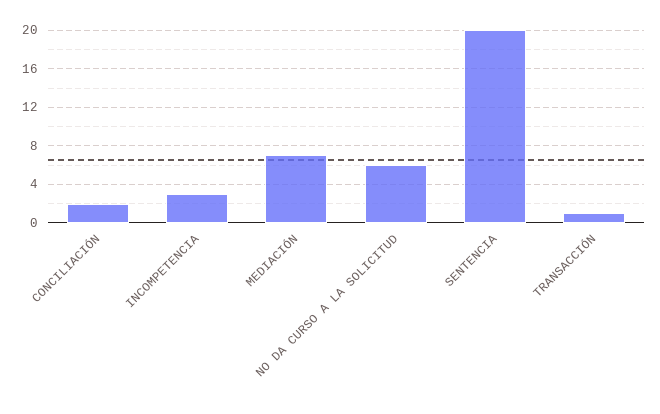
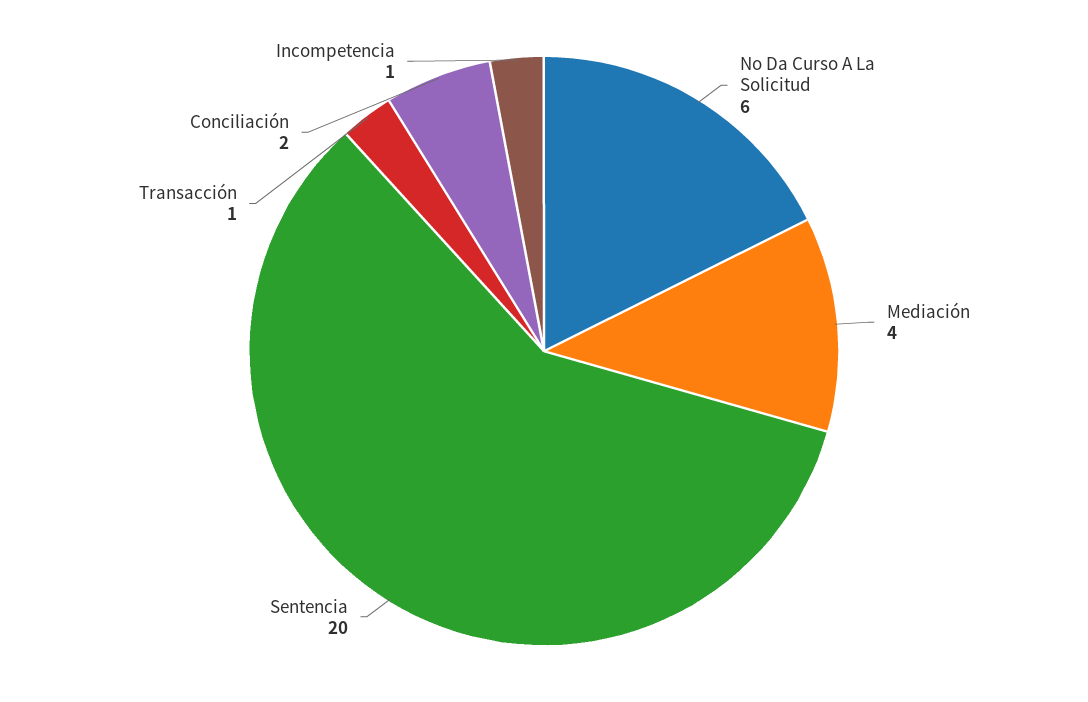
  {
    "CONCILIACIÓN": 2,
-   "INCOMPETENCIA": 3,
+   "INCOMPETENCIA": 1,
-   "MEDIACIÓN": 7,
+   "MEDIACIÓN": 4,
    "NO DA CURSO A LA SOLICITUD": 6,
    "SENTENCIA": 20,
    "TRANSACCIÓN": 1
  }

